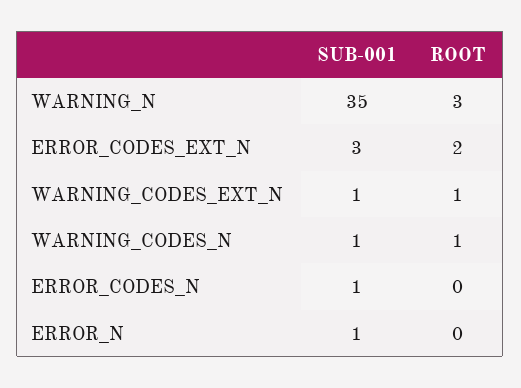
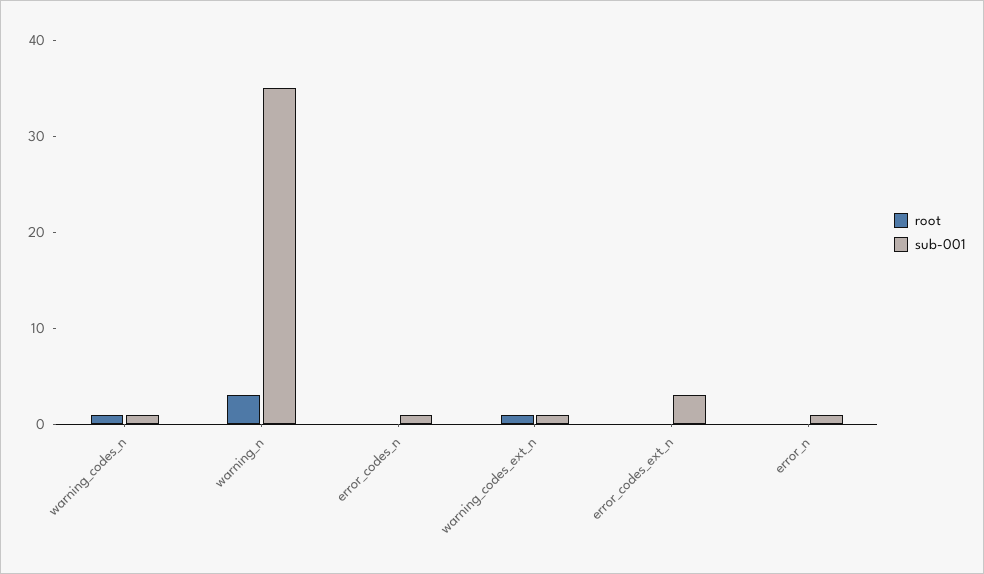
  {
    "SUB-001": {
      "WARNING_N": 35,
      "ERROR_CODES_EXT_N": 3,
      "WARNING_CODES_EXT_N": 1,
      "WARNING_CODES_N": 1,
      "ERROR_CODES_N": 1,
      "ERROR_N": 1
    },
    "ROOT": {
      "WARNING_N": 3,
-     "ERROR_CODES_EXT_N": 2,
+     "ERROR_CODES_EXT_N": 0,
      "WARNING_CODES_EXT_N": 1,
      "WARNING_CODES_N": 1,
      "ERROR_CODES_N": 0,
      "ERROR_N": 0
    }
  }

